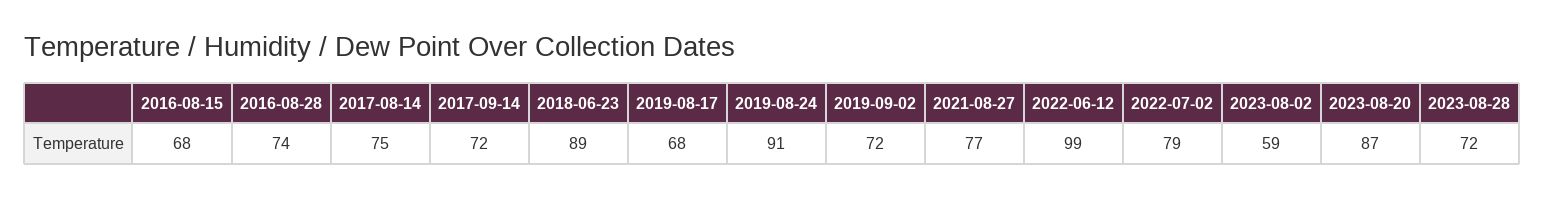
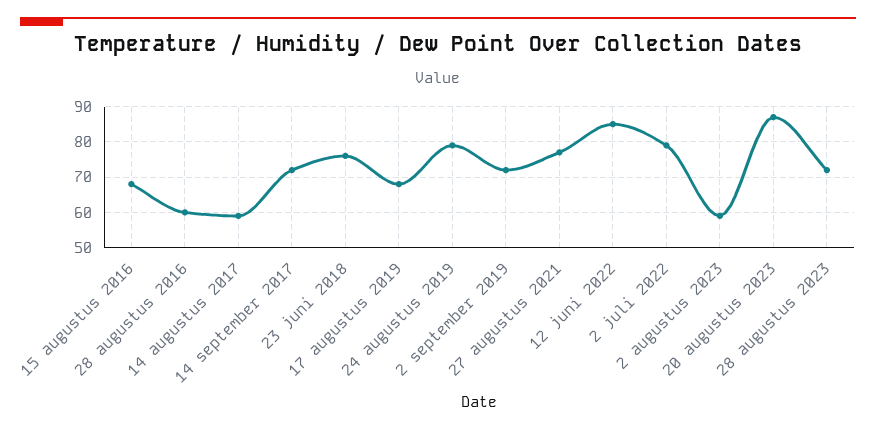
  {
    "2016-08-15": 68,
-   "2016-08-28": 74,
+   "2016-08-28": 60,
-   "2017-08-14": 75,
+   "2017-08-14": 60,
    "2017-09-14": 72,
-   "2018-06-23": 89,
+   "2018-06-23": 75,
    "2019-08-17": 68,
-   "2019-08-24": 91,
+   "2019-08-24": 80,
    "2019-09-02": 72,
    "2021-08-27": 77,
-   "2022-06-12": 99,
+   "2022-06-12": 85,
    "2022-07-02": 79,
    "2023-08-02": 59,
    "2023-08-20": 87,
    "2023-08-28": 72
  }

